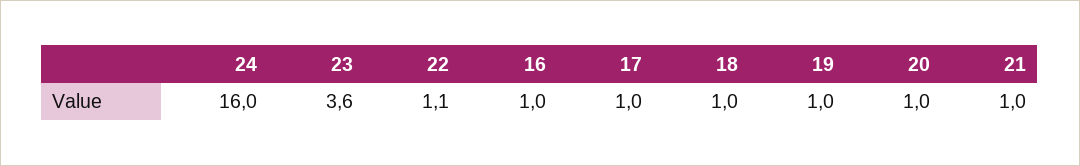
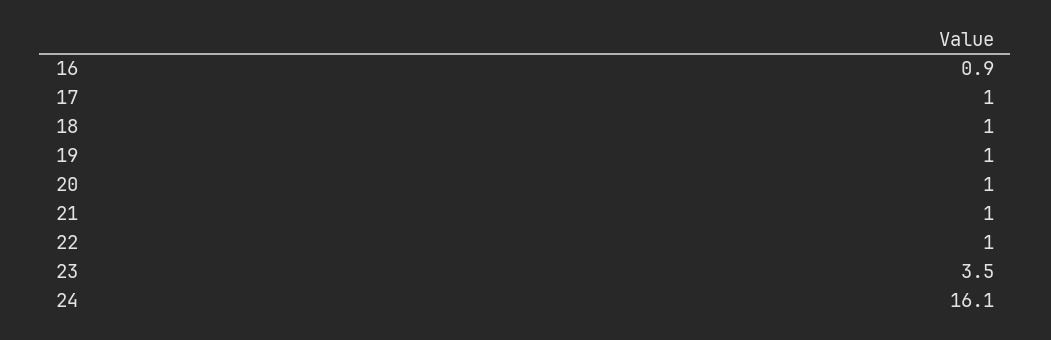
  {
-   "24": 16,
+   "24": 16.1,
-   "23": 3.6,
+   "23": 3.5,
-   "22": 1.1,
+   "22": 1,
-   "16": 1,
+   "16": 0.9,
    "17": 1,
    "18": 1,
    "19": 1,
    "20": 1,
    "21": 1
  }

